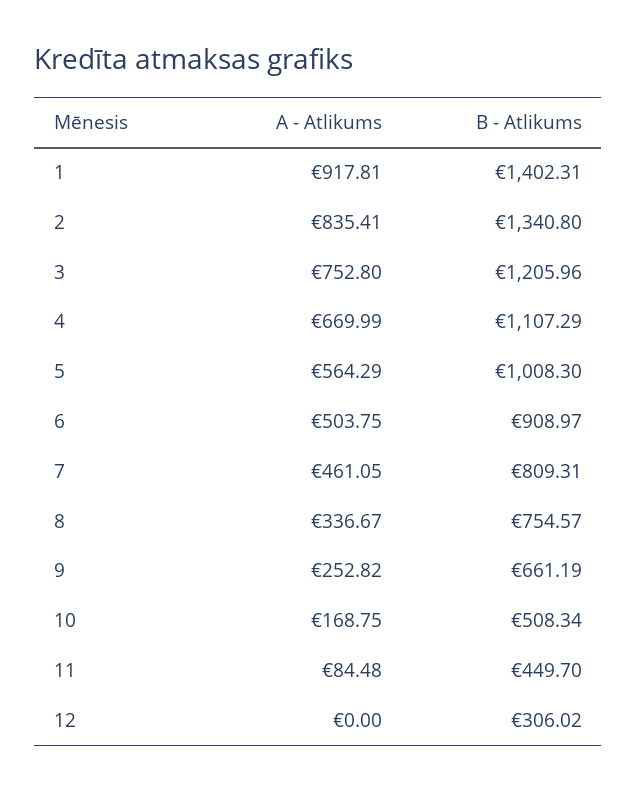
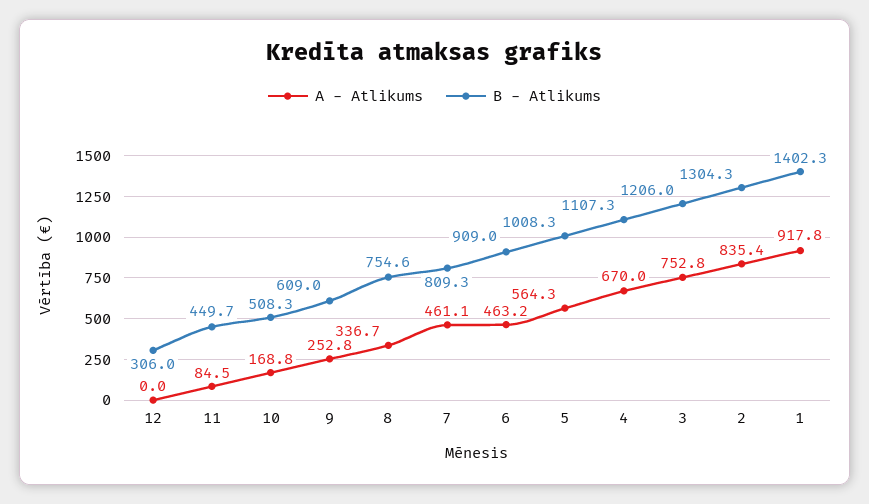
  {
    "A - Atlikums": {
      "1": 917.81,
      "2": 835.41,
      "3": 752.8,
      "4": 669.99,
      "5": 564.29,
-     "6": 503.75,
+     "6": 463.2,
      "7": 461.05,
      "8": 336.67,
      "9": 252.82,
      "10": 168.75,
      "11": 84.48,
      "12": 0
    },
    "B - Atlikums": {
      "1": 1402.31,
-     "2": 1340.8,
+     "2": 1304.3,
      "3": 1205.96,
      "4": 1107.29,
      "5": 1008.3,
      "6": 908.97,
      "7": 809.31,
      "8": 754.57,
-     "9": 661.19,
+     "9": 609,
      "10": 508.34,
      "11": 449.7,
      "12": 306.02
    }
  }

